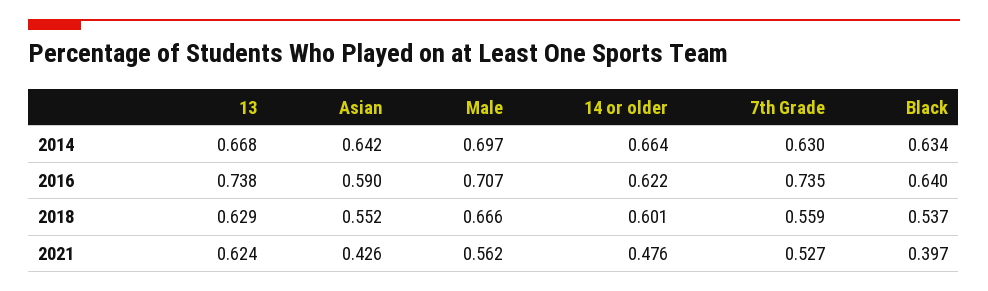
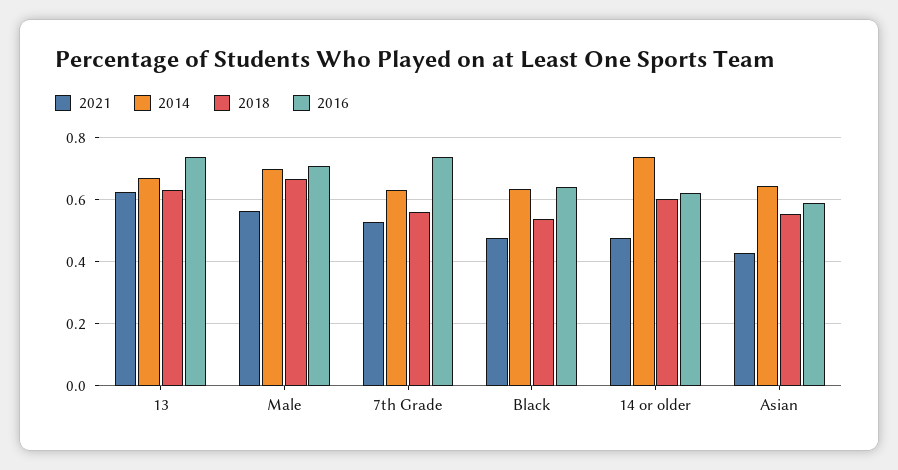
  {
    "2014": {
      "13": 0.668,
      "Asian": 0.642,
      "Male": 0.697,
-     "14 or older": 0.664,
+     "14 or older": 0.74,
      "7th Grade": 0.63,
      "Black": 0.634
    },
    "2016": {
      "13": 0.738,
      "Asian": 0.59,
      "Male": 0.707,
      "14 or older": 0.622,
      "7th Grade": 0.735,
      "Black": 0.64
    },
    "2018": {
      "13": 0.629,
      "Asian": 0.552,
      "Male": 0.666,
      "14 or older": 0.601,
      "7th Grade": 0.559,
      "Black": 0.537
    },
    "2021": {
      "13": 0.624,
      "Asian": 0.426,
      "Male": 0.562,
      "14 or older": 0.476,
      "7th Grade": 0.527,
-     "Black": 0.397
+     "Black": 0.48
    }
  }

